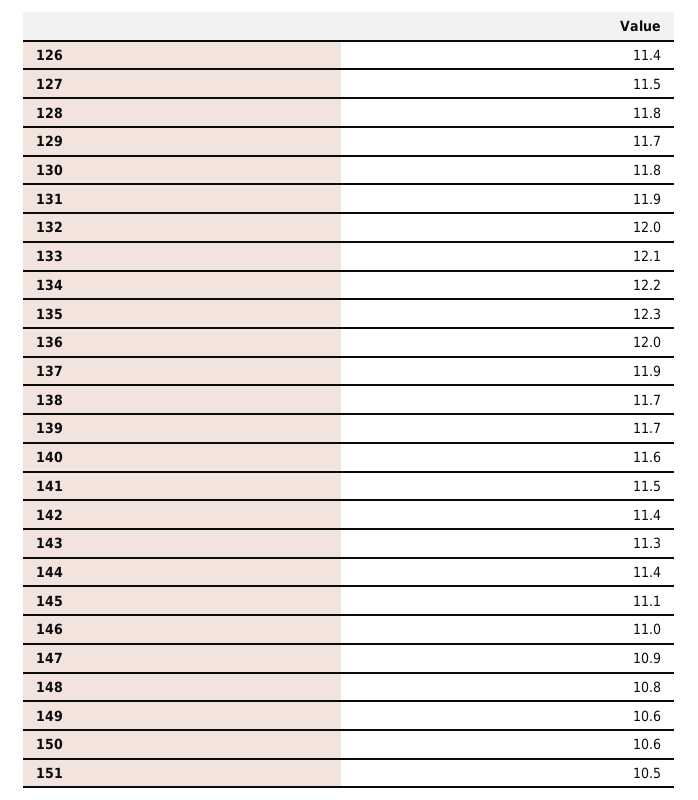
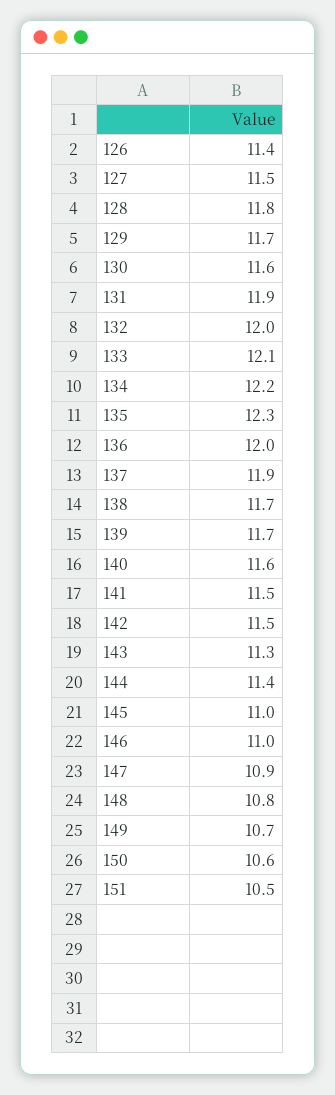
  {
    "126": 11.4,
    "127": 11.5,
    "128": 11.8,
    "129": 11.7,
-   "130": 11.8,
+   "130": 11.6,
    "131": 11.9,
    "132": 12,
    "133": 12.1,
    "134": 12.2,
    "135": 12.3,
    "136": 12,
    "137": 11.9,
    "138": 11.7,
    "139": 11.7,
    "140": 11.6,
    "141": 11.5,
-   "142": 11.4,
+   "142": 11.5,
    "143": 11.3,
    "144": 11.4,
-   "145": 11.1,
+   "145": 11,
    "146": 11,
    "147": 10.9,
    "148": 10.8,
-   "149": 10.6,
+   "149": 10.7,
    "150": 10.6,
    "151": 10.5
  }

